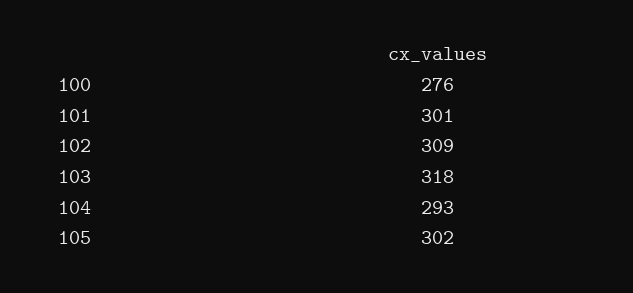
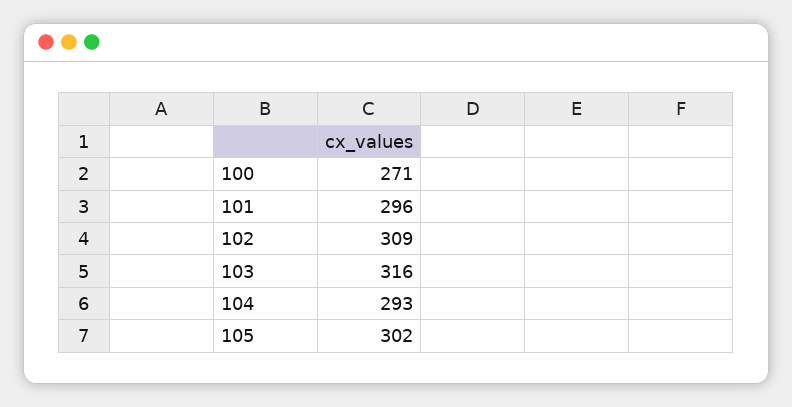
  {
-   "100": 276,
+   "100": 271,
-   "101": 301,
+   "101": 296,
    "102": 309,
-   "103": 318,
+   "103": 316,
    "104": 293,
    "105": 302
  }

